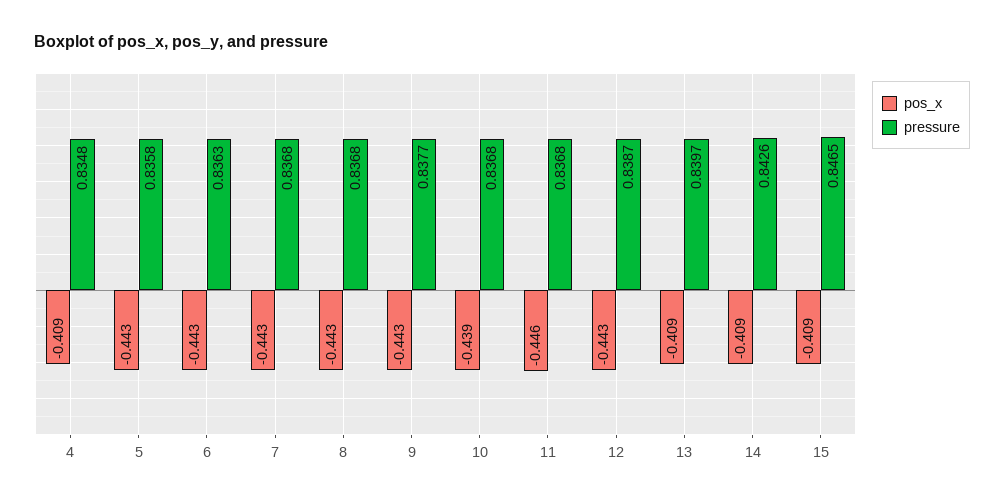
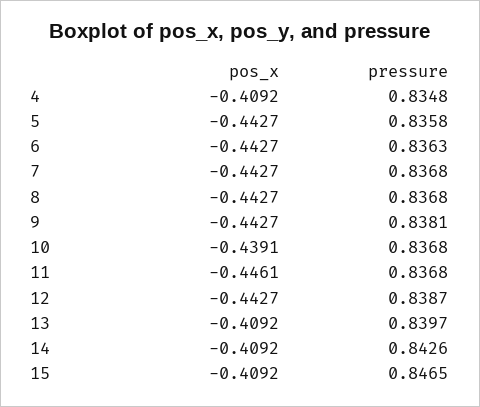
  {
    "pos_x": {
      "4": -0.4092,
      "5": -0.4427,
      "6": -0.4427,
      "7": -0.4427,
      "8": -0.4427,
      "9": -0.4427,
      "10": -0.4391,
      "11": -0.4461,
      "12": -0.4427,
      "13": -0.4092,
      "14": -0.4092,
      "15": -0.4092
    },
    "pressure": {
      "4": 0.8348,
      "5": 0.8358,
      "6": 0.8363,
      "7": 0.8368,
      "8": 0.8368,
-     "9": 0.8377,
+     "9": 0.8381,
      "10": 0.8368,
      "11": 0.8368,
      "12": 0.8387,
      "13": 0.8397,
      "14": 0.8426,
      "15": 0.8465
    }
  }

